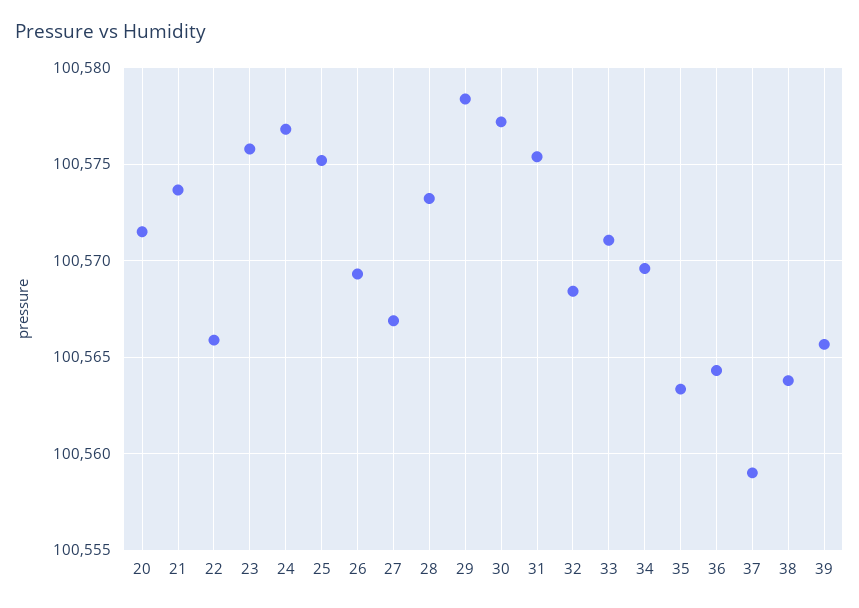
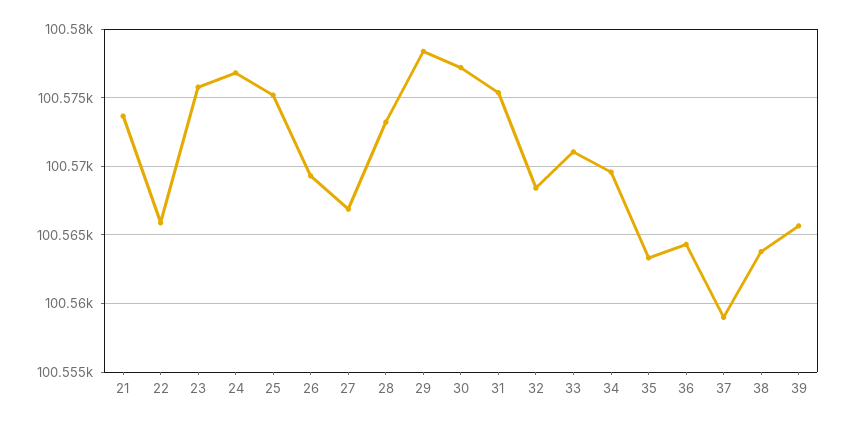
  {
-   "20": 100571.5,
    "21": 100573.5,
    "22": 100566,
    "23": 100576,
    "24": 100577,
    "25": 100575,
    "26": 100569.5,
    "27": 100567,
    "28": 100573,
    "29": 100578.5,
    "30": 100577,
    "31": 100575.5,
    "32": 100568.5,
    "33": 100571,
    "34": 100569.5,
    "35": 100563.5,
    "36": 100564.5,
    "37": 100559,
    "38": 100564,
    "39": 100565.5
  }

